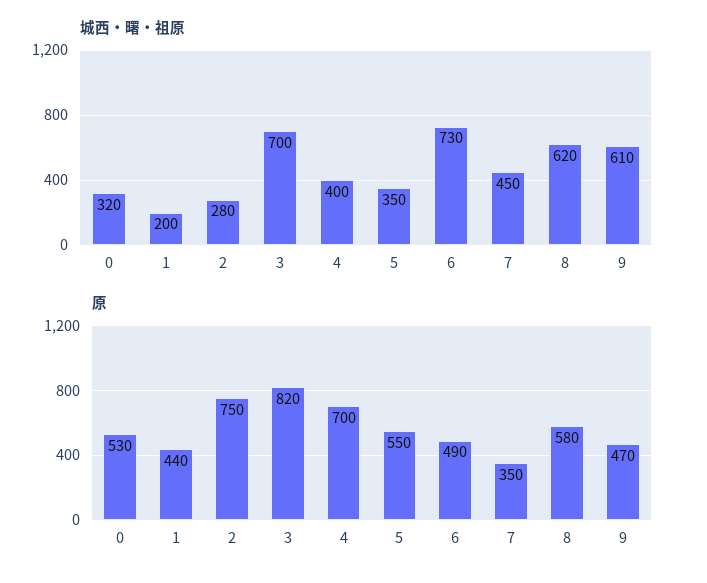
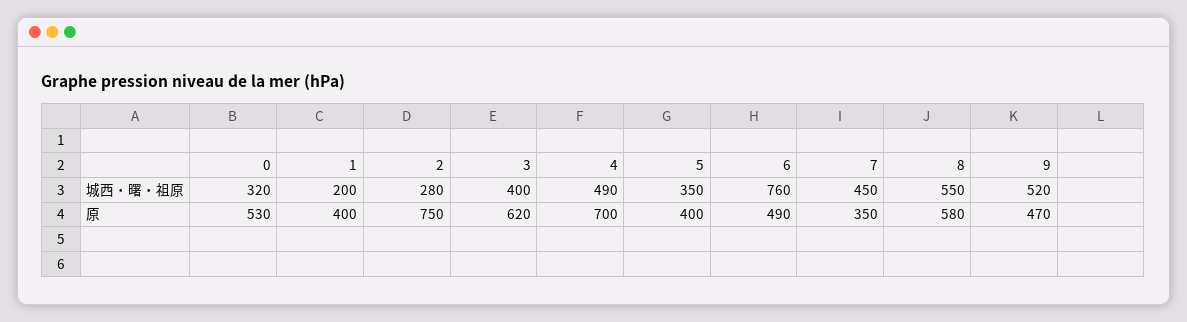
  {
    "城西・曙・祖原": {
      "0": 320,
      "1": 200,
      "2": 280,
-     "3": 700,
+     "3": 400,
-     "4": 400,
+     "4": 490,
      "5": 350,
-     "6": 730,
+     "6": 760,
      "7": 450,
-     "8": 620,
+     "8": 550,
-     "9": 610
+     "9": 520
    },
    "原": {
      "0": 530,
-     "1": 440,
+     "1": 400,
      "2": 750,
-     "3": 820,
+     "3": 620,
      "4": 700,
-     "5": 550,
+     "5": 400,
      "6": 490,
      "7": 350,
      "8": 580,
      "9": 470
    }
  }

